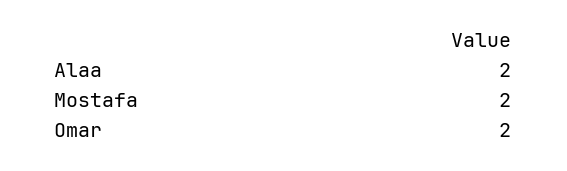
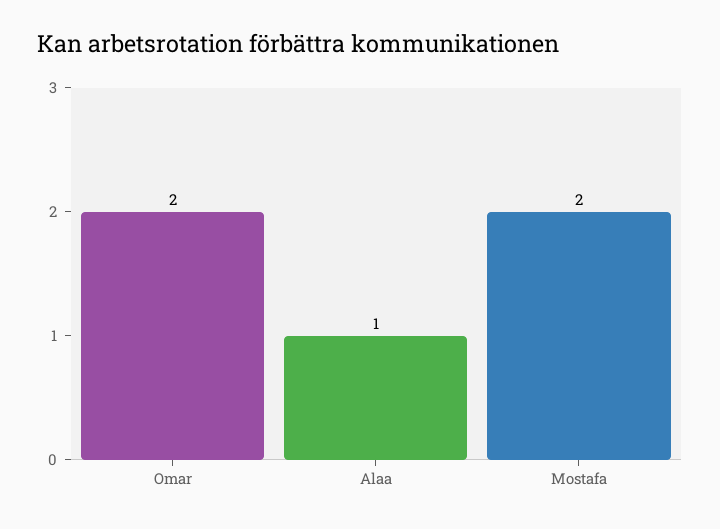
  {
-   "Alaa": 2,
+   "Alaa": 1,
    "Mostafa": 2,
    "Omar": 2
  }

